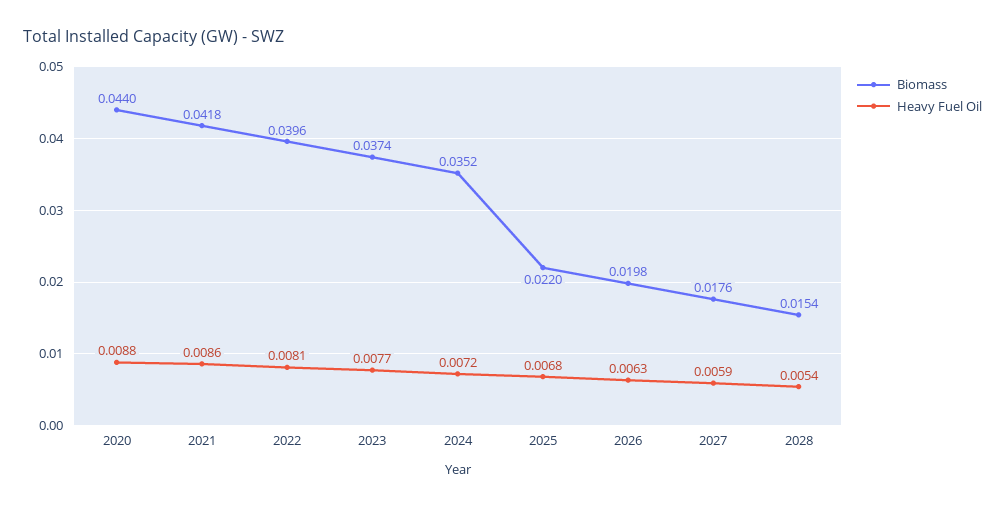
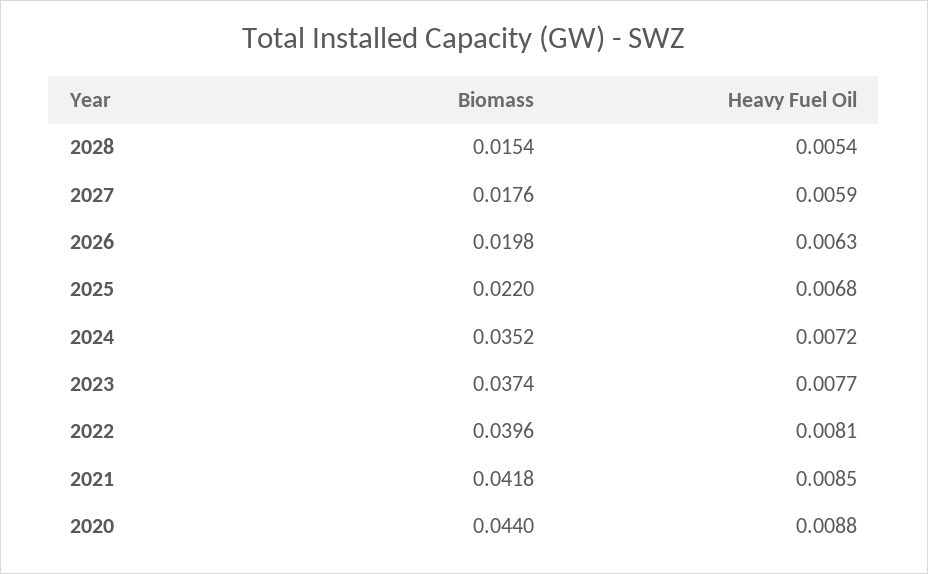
  {
    "Biomass": {
      "2020": 0.044,
      "2021": 0.0418,
      "2022": 0.0396,
      "2023": 0.0374,
      "2024": 0.0352,
      "2025": 0.022,
      "2026": 0.0198,
      "2027": 0.0176,
      "2028": 0.0154
    },
    "Heavy Fuel Oil": {
      "2020": 0.0088,
-     "2021": 0.0086,
+     "2021": 0.0085,
      "2022": 0.0081,
      "2023": 0.0077,
      "2024": 0.0072,
      "2025": 0.0068,
      "2026": 0.0063,
      "2027": 0.0059,
      "2028": 0.0054
    }
  }

